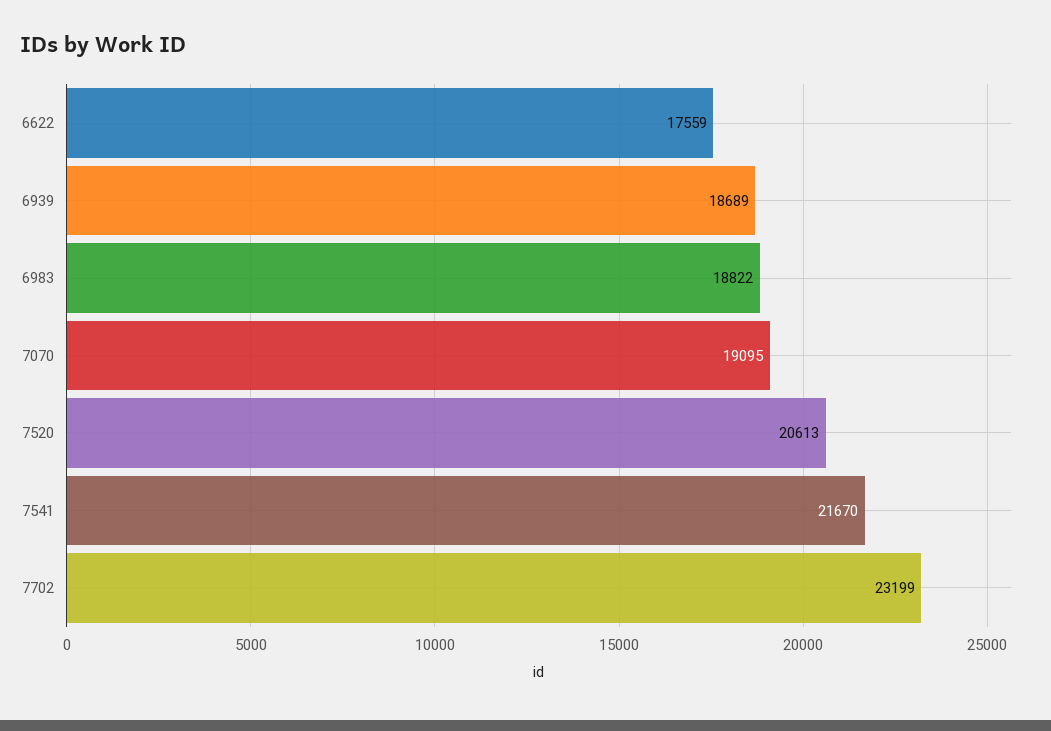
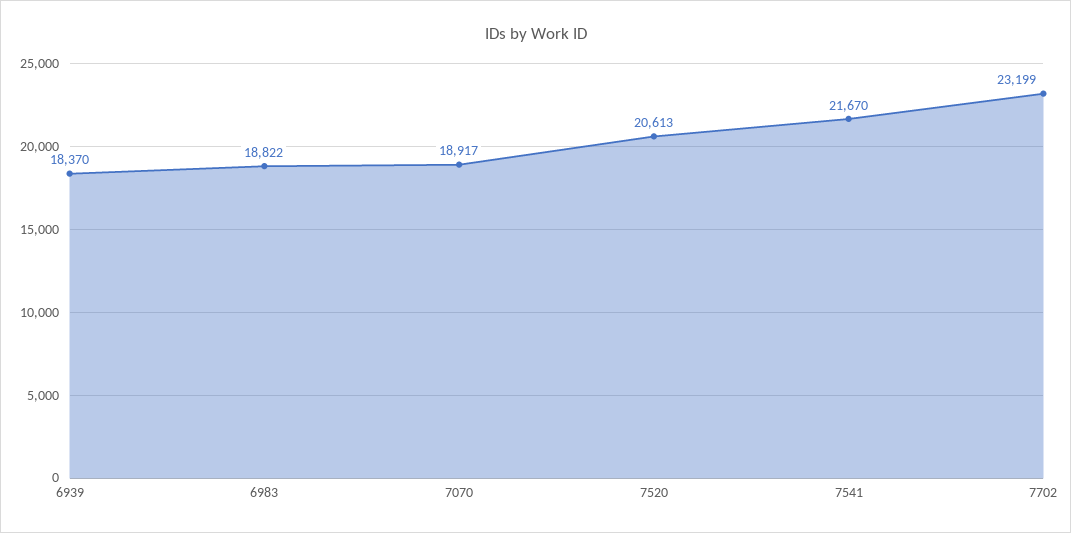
  {
-   "6622": 17559,
-   "6939": 18689,
+   "6939": 18370,
    "6983": 18822,
-   "7070": 19095,
+   "7070": 18917,
    "7520": 20613,
    "7541": 21670,
    "7702": 23199
  }

